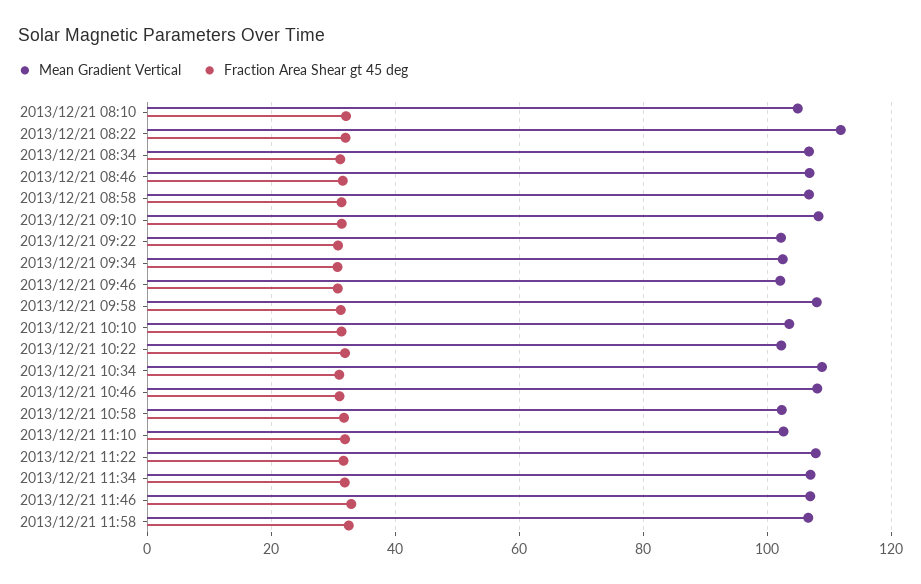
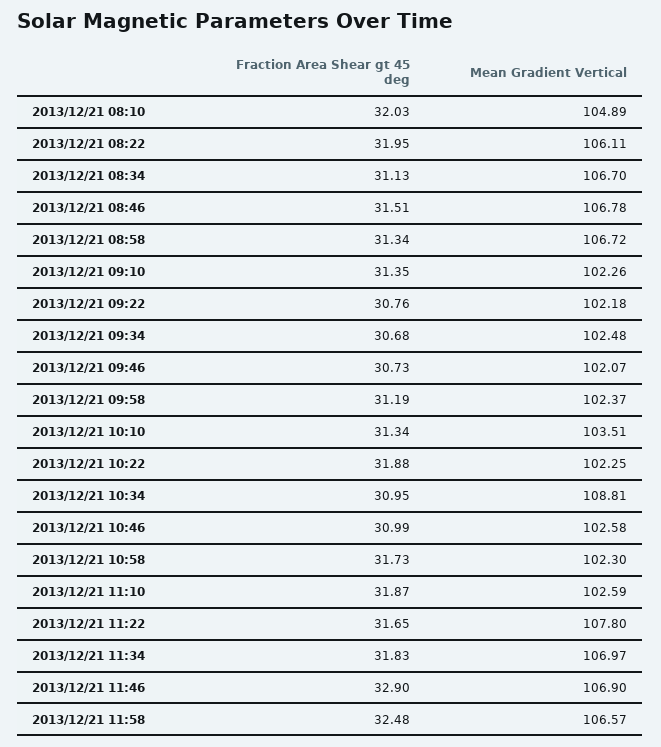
  {
    "Mean Gradient Vertical": {
      "2013/12/21 08:10": 104.89,
-     "2013/12/21 08:22": 112,
+     "2013/12/21 08:22": 106.11,
      "2013/12/21 08:34": 106.7,
      "2013/12/21 08:46": 106.78,
      "2013/12/21 08:58": 106.72,
-     "2013/12/21 09:10": 108,
+     "2013/12/21 09:10": 102.26,
      "2013/12/21 09:22": 102.18,
      "2013/12/21 09:34": 102.48,
      "2013/12/21 09:46": 102.07,
-     "2013/12/21 09:58": 108,
+     "2013/12/21 09:58": 102.37,
      "2013/12/21 10:10": 103.51,
      "2013/12/21 10:22": 102.25,
      "2013/12/21 10:34": 108.81,
-     "2013/12/21 10:46": 108,
+     "2013/12/21 10:46": 102.58,
      "2013/12/21 10:58": 102.3,
      "2013/12/21 11:10": 102.59,
      "2013/12/21 11:22": 107.8,
      "2013/12/21 11:34": 106.97,
      "2013/12/21 11:46": 106.9,
      "2013/12/21 11:58": 106.57
    },
    "Fraction Area Shear gt 45 deg": {
      "2013/12/21 08:10": 32.03,
      "2013/12/21 08:22": 31.95,
      "2013/12/21 08:34": 31.13,
      "2013/12/21 08:46": 31.51,
      "2013/12/21 08:58": 31.34,
      "2013/12/21 09:10": 31.35,
      "2013/12/21 09:22": 30.76,
      "2013/12/21 09:34": 30.68,
      "2013/12/21 09:46": 30.73,
      "2013/12/21 09:58": 31.19,
      "2013/12/21 10:10": 31.34,
      "2013/12/21 10:22": 31.88,
      "2013/12/21 10:34": 30.95,
      "2013/12/21 10:46": 30.99,
      "2013/12/21 10:58": 31.73,
      "2013/12/21 11:10": 31.87,
      "2013/12/21 11:22": 31.65,
      "2013/12/21 11:34": 31.83,
      "2013/12/21 11:46": 32.9,
      "2013/12/21 11:58": 32.48
    }
  }

